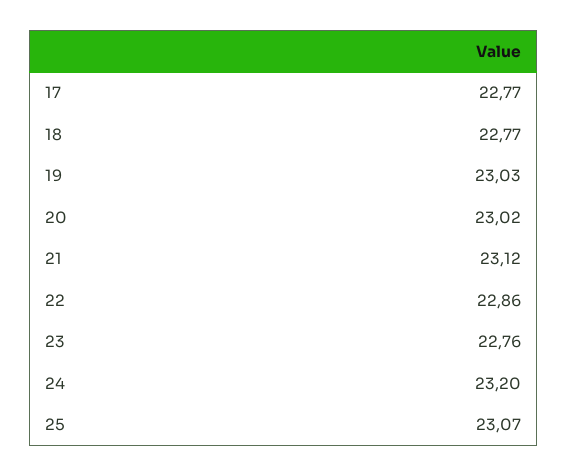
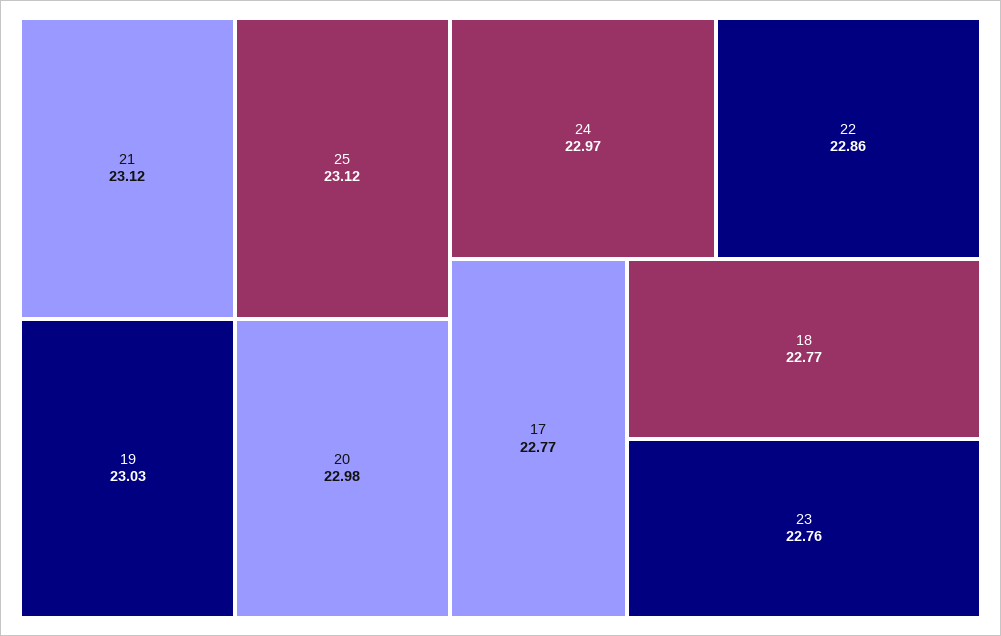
  {
    "17": 22.77,
    "18": 22.77,
    "19": 23.03,
-   "20": 23.02,
+   "20": 22.98,
    "21": 23.12,
    "22": 22.86,
    "23": 22.76,
-   "24": 23.2,
+   "24": 22.97,
-   "25": 23.07
+   "25": 23.12
  }

